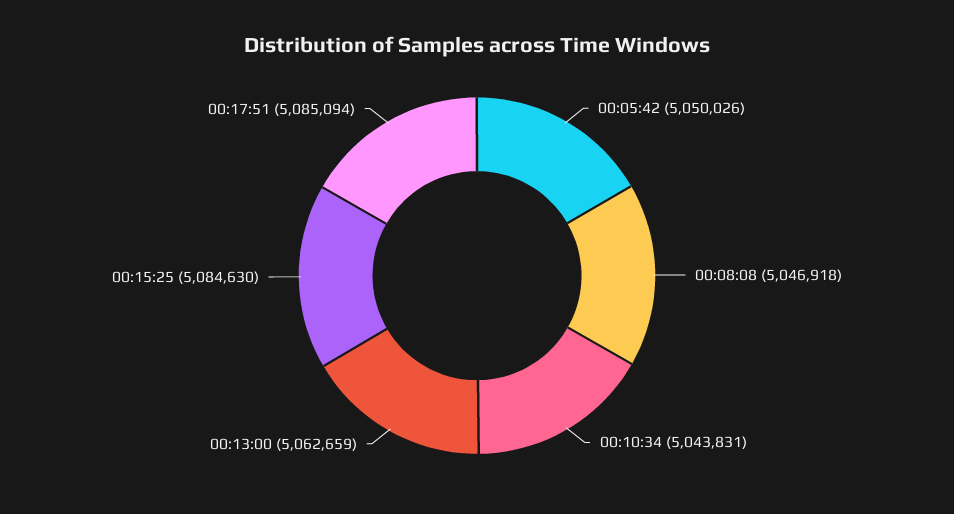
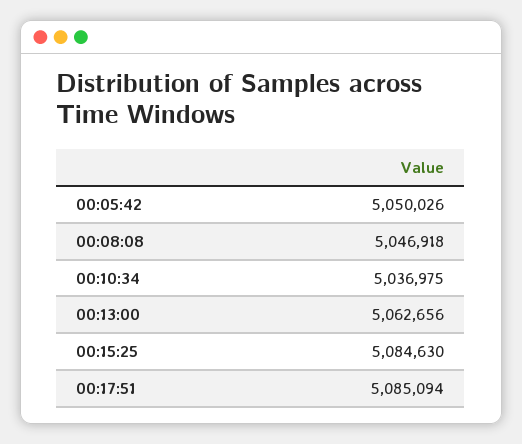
  {
    "00:05:42": 5050026,
    "00:08:08": 5046918,
-   "00:10:34": 5043831,
+   "00:10:34": 5036975,
-   "00:13:00": 5062659,
+   "00:13:00": 5062656,
    "00:15:25": 5084630,
    "00:17:51": 5085094
  }

